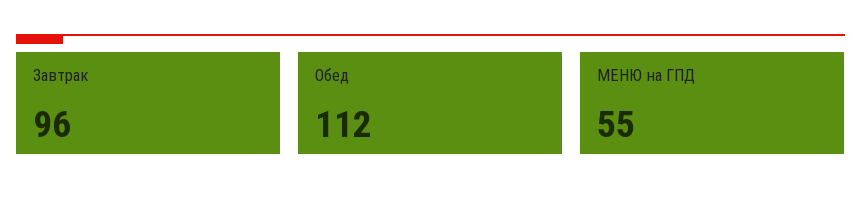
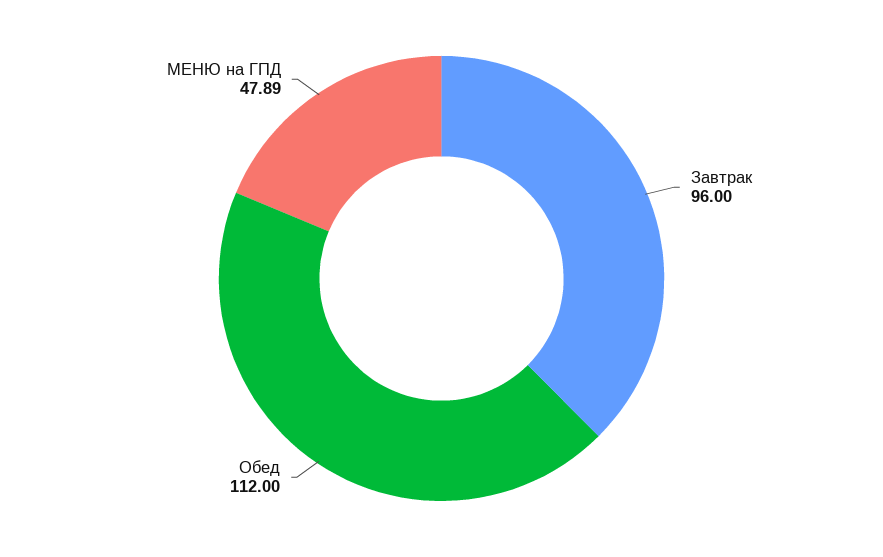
  {
    "Завтрак": 96,
    "Обед": 112,
-   "МЕНЮ на ГПД": 55
+   "МЕНЮ на ГПД": 47.89
  }

